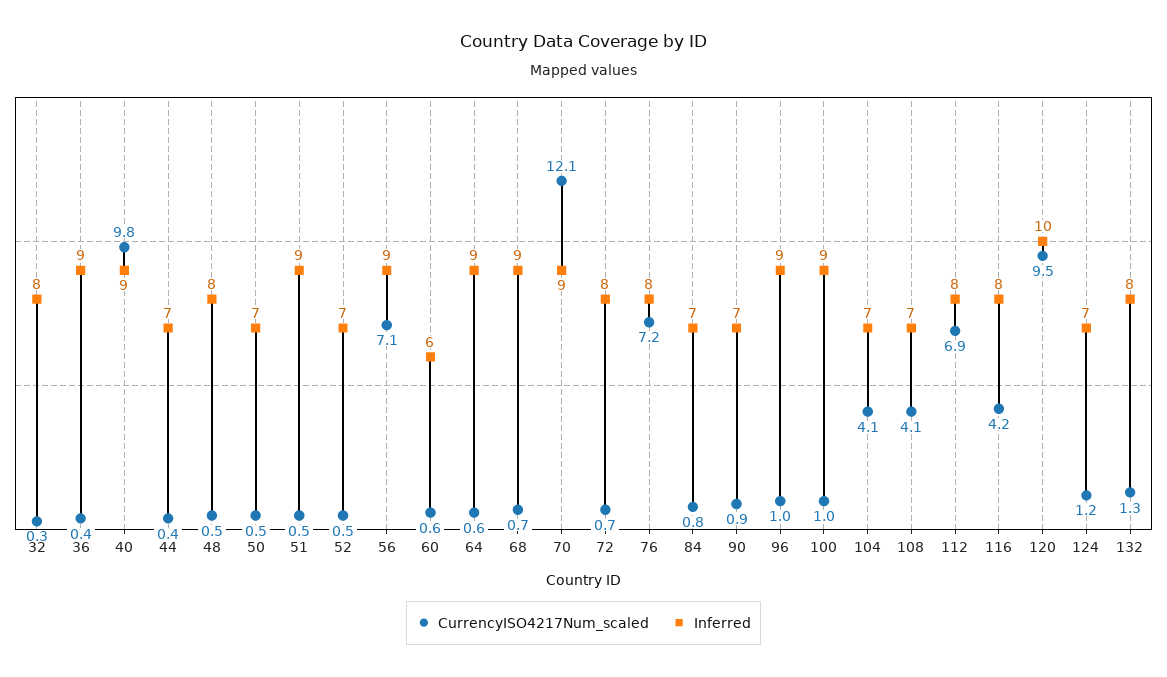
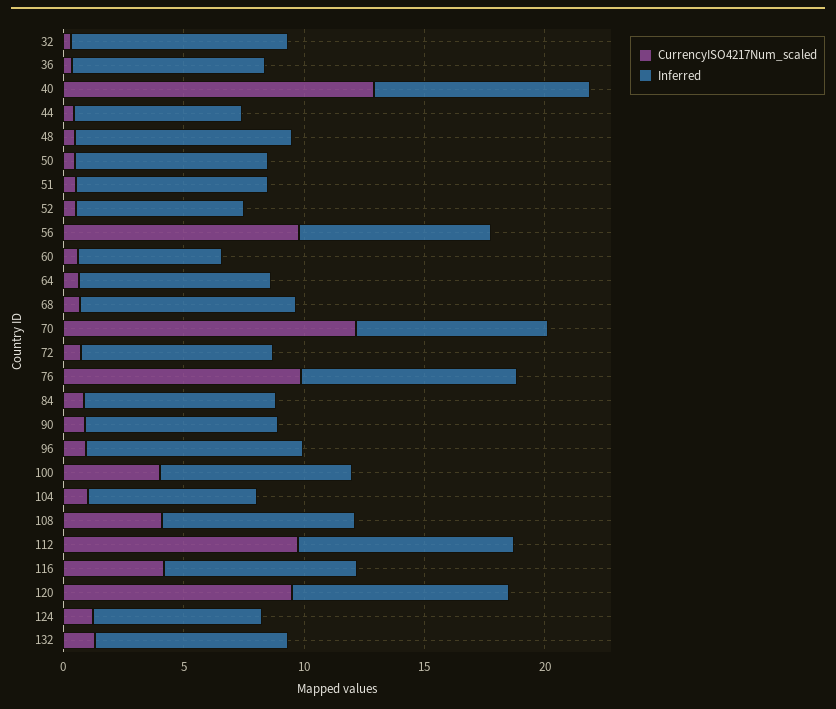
  {
    "CurrencyISO4217Num_scaled": {
      "32": 0.3,
      "36": 0.4,
-     "40": 9.8,
+     "40": 13,
      "44": 0.4,
      "48": 0.5,
      "50": 0.5,
      "51": 0.5,
      "52": 0.5,
-     "56": 7.1,
+     "56": 10,
      "60": 0.6,
      "64": 0.6,
      "68": 0.7,
      "70": 12.1,
      "72": 0.7,
-     "76": 7.2,
+     "76": 10,
      "84": 0.8,
      "90": 0.9,
      "96": 1,
-     "100": 1,
+     "100": 4,
-     "104": 4.1,
+     "104": 1,
      "108": 4.1,
-     "112": 6.9,
+     "112": 10,
      "116": 4.2,
      "120": 9.5,
      "124": 1.2,
      "132": 1.3
    },
    "Inferred": {
-     "32": 8,
+     "32": 9,
-     "36": 9,
+     "36": 8,
      "40": 9,
      "44": 7,
-     "48": 8,
+     "48": 9,
-     "50": 7,
+     "50": 8,
-     "51": 9,
+     "51": 8,
      "52": 7,
-     "56": 9,
+     "56": 8,
      "60": 6,
-     "64": 9,
+     "64": 8,
      "68": 9,
-     "70": 9,
+     "70": 8,
      "72": 8,
-     "76": 8,
+     "76": 9,
-     "84": 7,
+     "84": 8,
-     "90": 7,
+     "90": 8,
      "96": 9,
-     "100": 9,
+     "100": 8,
      "104": 7,
-     "108": 7,
+     "108": 8,
-     "112": 8,
+     "112": 9,
      "116": 8,
-     "120": 10,
+     "120": 9,
      "124": 7,
      "132": 8
    }
  }

